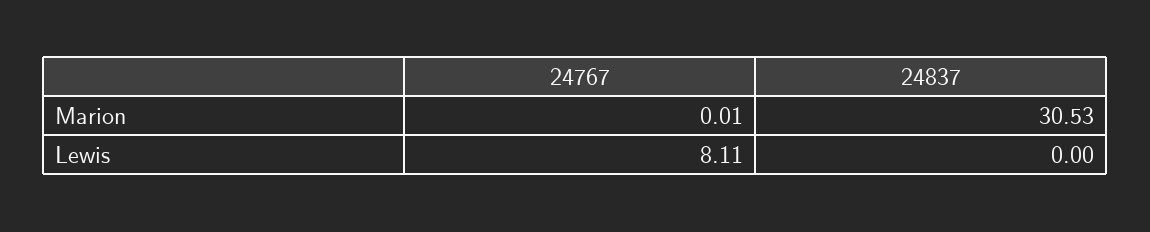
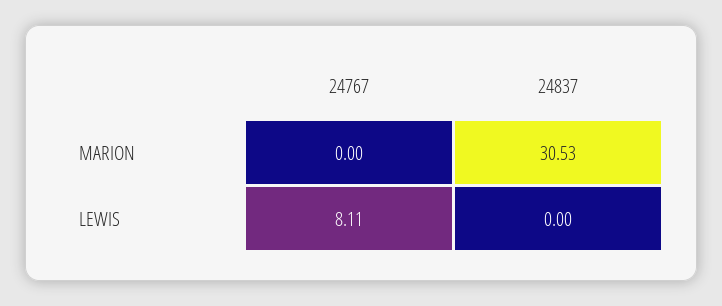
  {
    "24767": {
-     "Marion": 0.01,
+     "Marion": 0,
      "Lewis": 8.11
    },
    "24837": {
      "Marion": 30.53,
      "Lewis": 0
    }
  }

